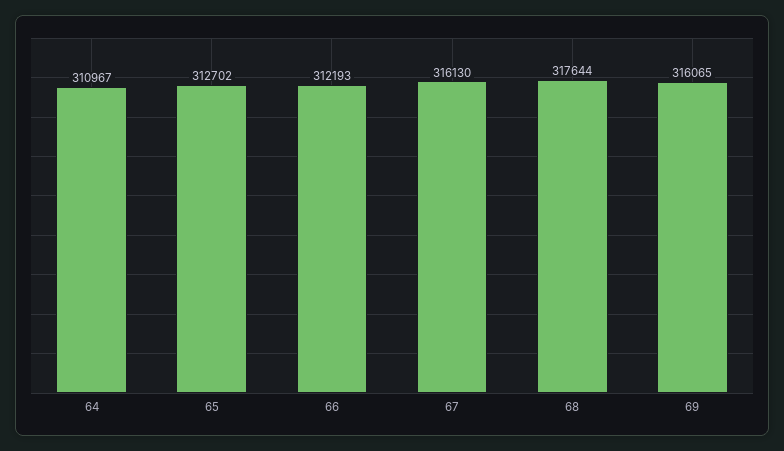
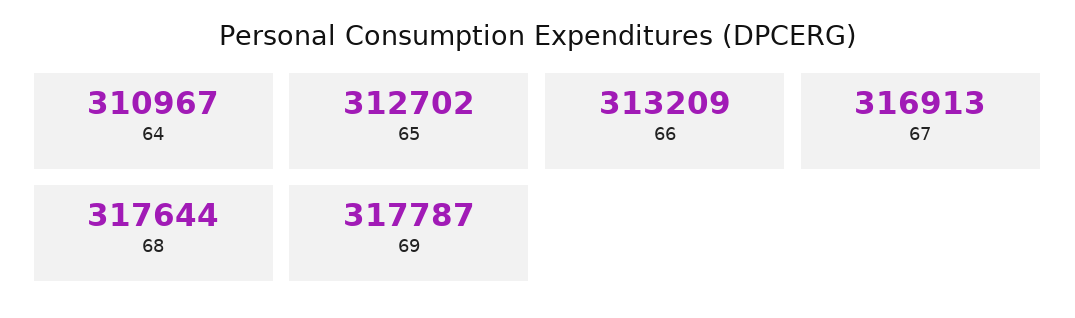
  {
    "64": 310967,
    "65": 312702,
-   "66": 312193,
+   "66": 313209,
-   "67": 316130,
+   "67": 316913,
    "68": 317644,
-   "69": 316065
+   "69": 317787
  }

